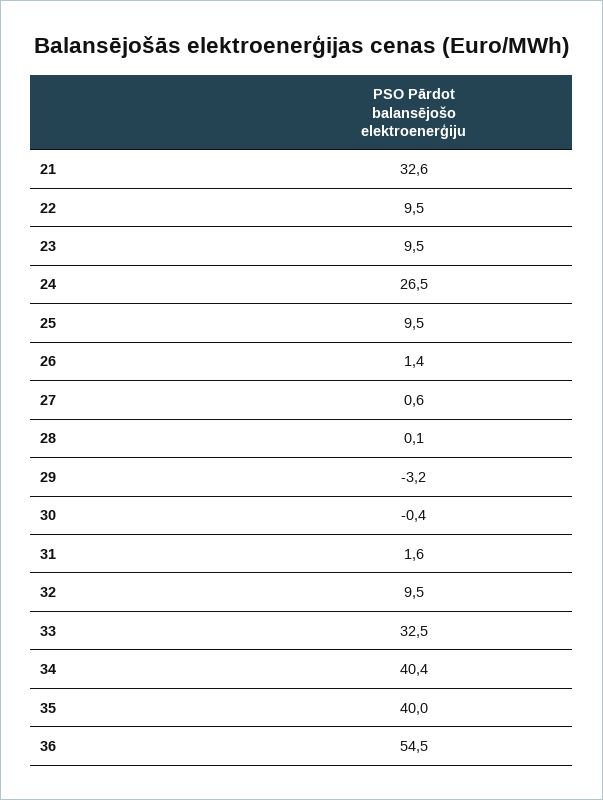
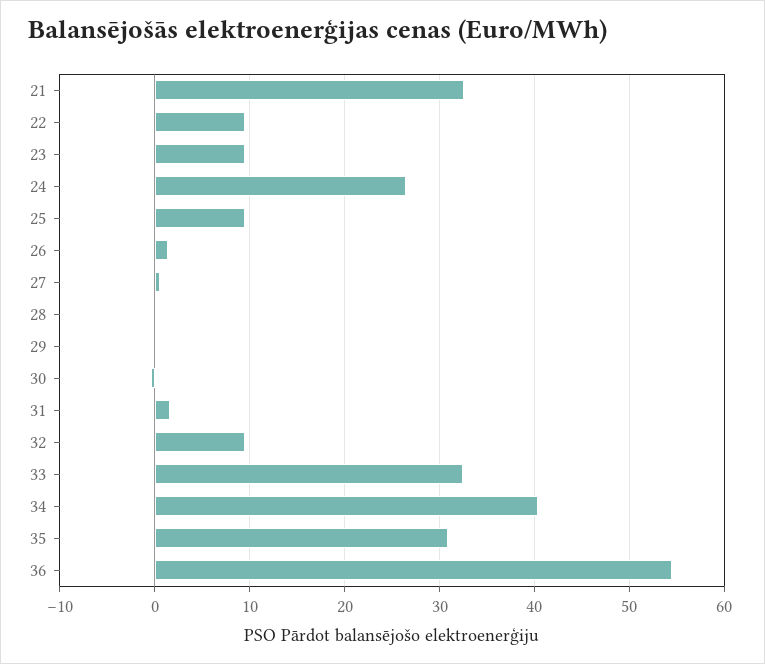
  {
    "21": 32.6,
    "22": 9.5,
    "23": 9.5,
    "24": 26.5,
    "25": 9.5,
    "26": 1.4,
    "27": 0.6,
    "28": 0.1,
-   "29": -3.2,
+   "29": 0,
    "30": -0.4,
    "31": 1.6,
    "32": 9.5,
    "33": 32.5,
    "34": 40.4,
-   "35": 40,
+   "35": 31,
    "36": 54.5
  }

